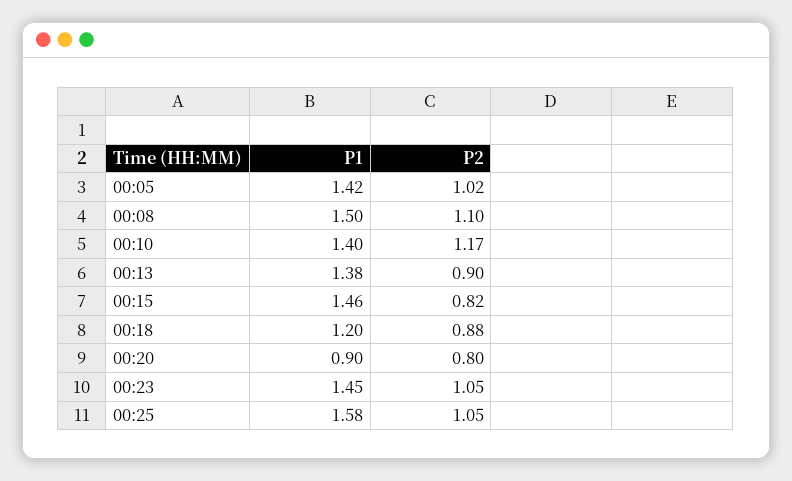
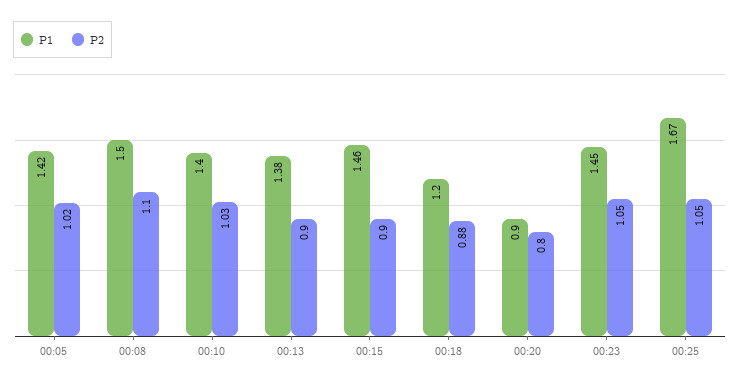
  {
    "P1": {
      "00:05": 1.42,
      "00:08": 1.5,
      "00:10": 1.4,
      "00:13": 1.38,
      "00:15": 1.46,
      "00:18": 1.2,
      "00:20": 0.9,
      "00:23": 1.45,
-     "00:25": 1.58
+     "00:25": 1.67
    },
    "P2": {
      "00:05": 1.02,
      "00:08": 1.1,
-     "00:10": 1.17,
+     "00:10": 1.03,
      "00:13": 0.9,
-     "00:15": 0.82,
+     "00:15": 0.9,
      "00:18": 0.88,
      "00:20": 0.8,
      "00:23": 1.05,
      "00:25": 1.05
    }
  }

